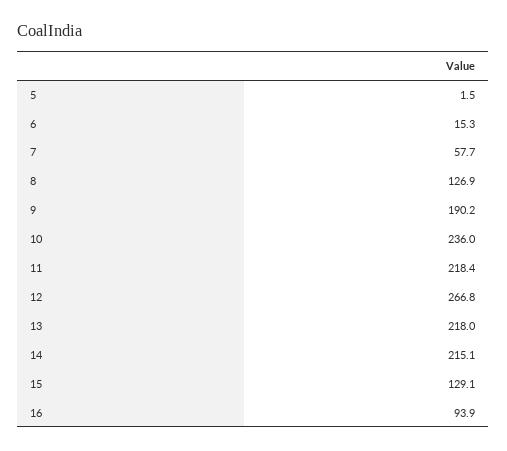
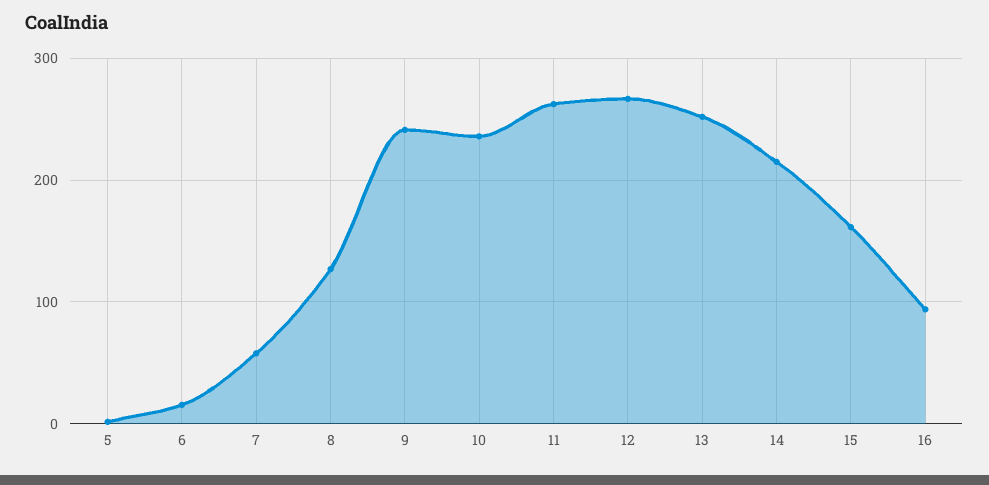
  {
    "5": 1.5,
    "6": 15.3,
    "7": 57.7,
    "8": 126.9,
-   "9": 190.2,
+   "9": 240,
    "10": 236,
-   "11": 218.4,
+   "11": 260,
    "12": 266.8,
-   "13": 218,
+   "13": 250,
    "14": 215.1,
-   "15": 129.1,
+   "15": 160,
    "16": 93.9
  }

